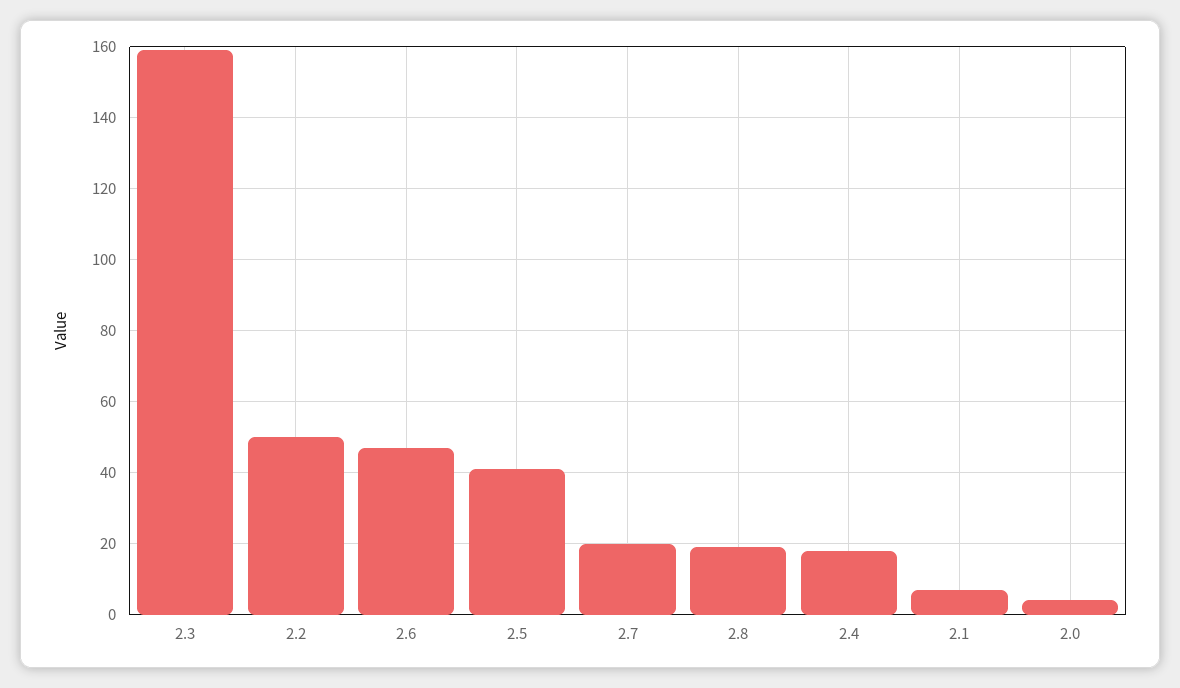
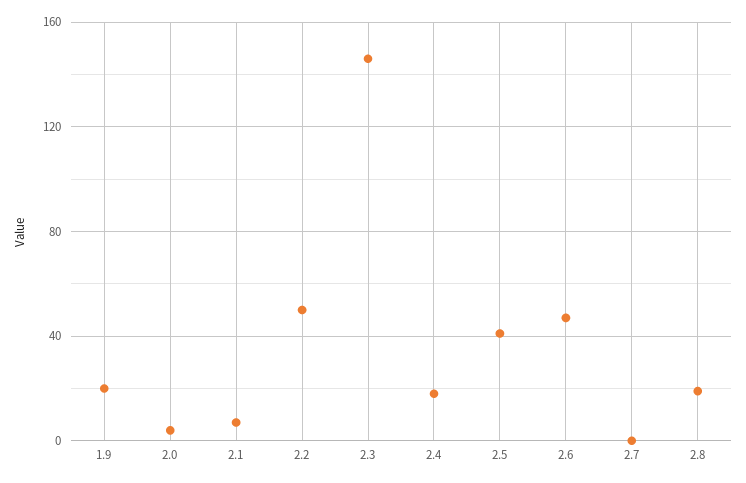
  {
-   "2.3": 160,
+   "2.3": 145,
    "2.2": 50,
    "2.6": 45,
    "2.5": 40,
-   "2.7": 20,
+   "2.7": 0,
    "2.8": 20,
    "2.4": 20,
    "2.1": 5,
-   "2.0": 5
+   "2.0": 5,
+   "1.9": 20
  }

